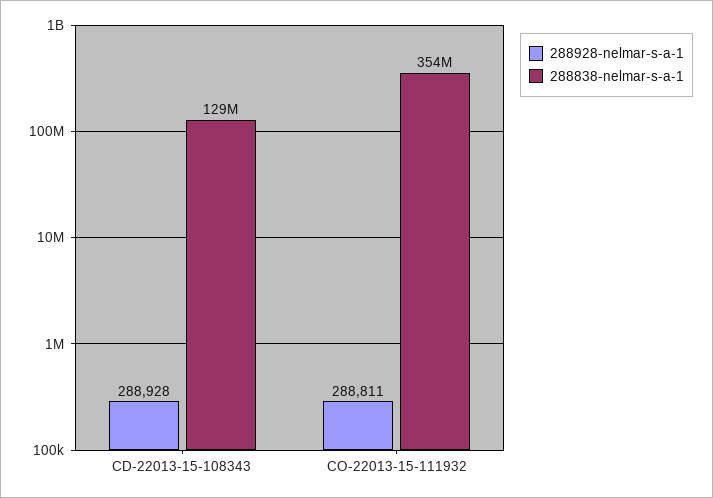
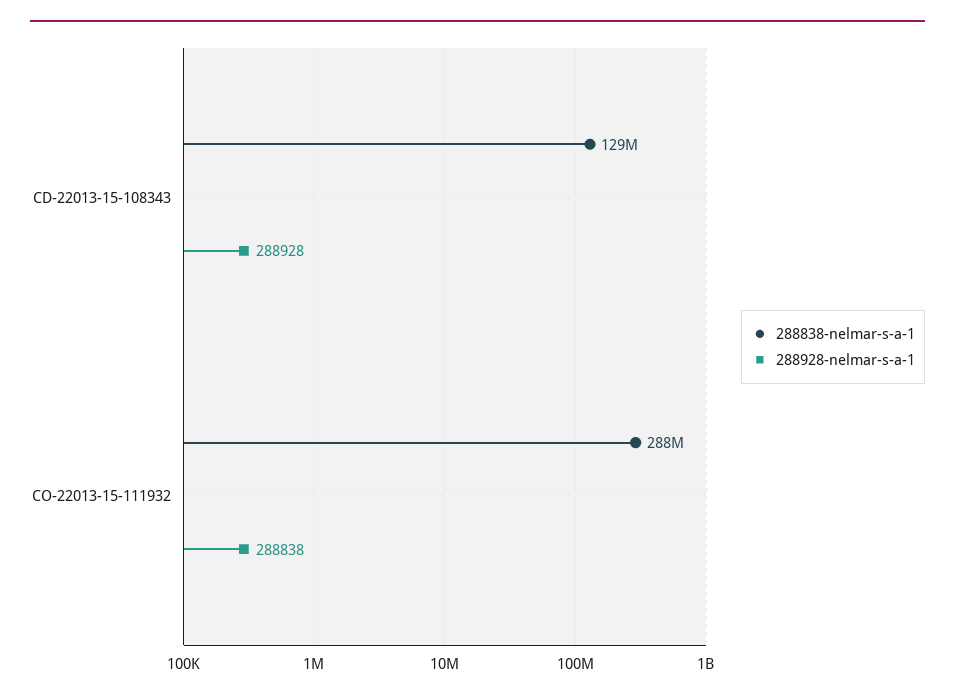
  {
    "288928-nelmar-s-a-1": {
      "CD-22013-15-108343": 288928,
-     "CO-22013-15-111932": 288811
+     "CO-22013-15-111932": 288838
    },
    "288838-nelmar-s-a-1": {
      "CD-22013-15-108343": 129000000,
-     "CO-22013-15-111932": 354000000
+     "CO-22013-15-111932": 288000000
    }
  }

